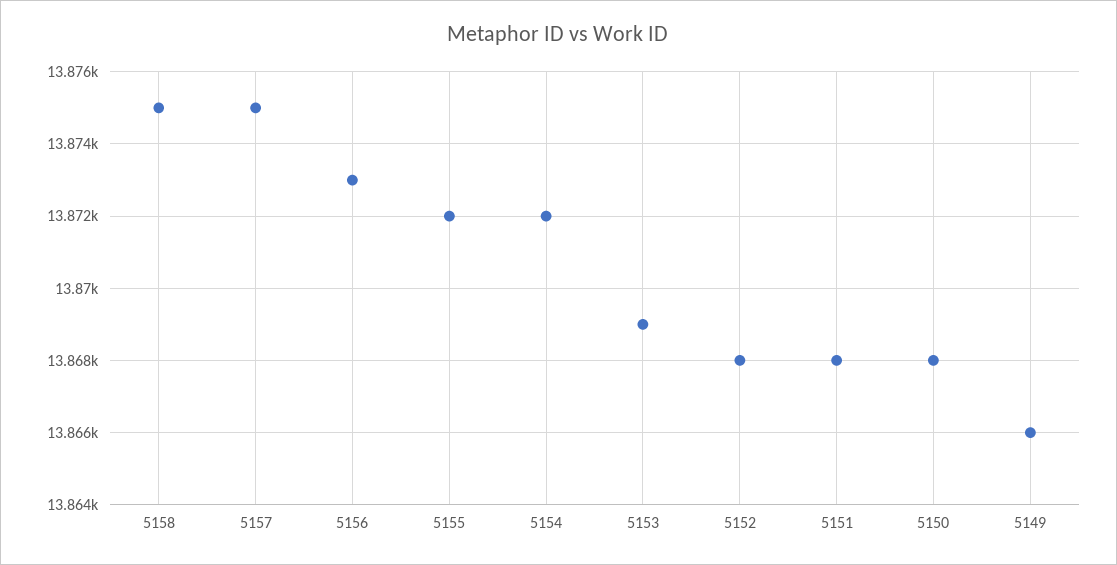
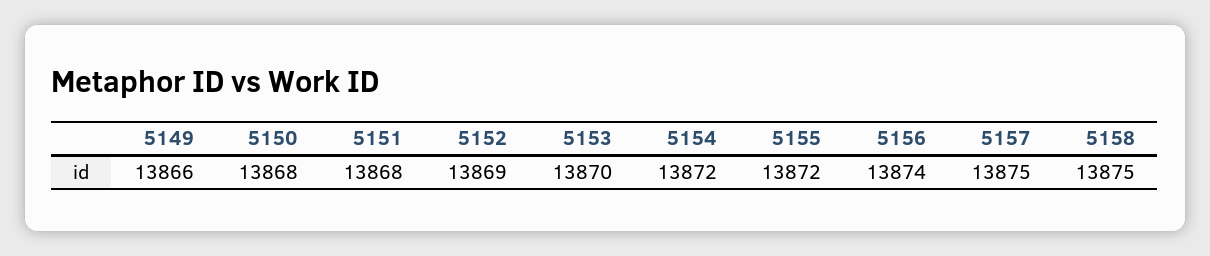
  {
    "5158": 13875,
    "5157": 13875,
-   "5156": 13873,
+   "5156": 13874,
    "5155": 13872,
    "5154": 13872,
-   "5153": 13869,
+   "5153": 13870,
-   "5152": 13868,
+   "5152": 13869,
    "5151": 13868,
    "5150": 13868,
    "5149": 13866
  }

